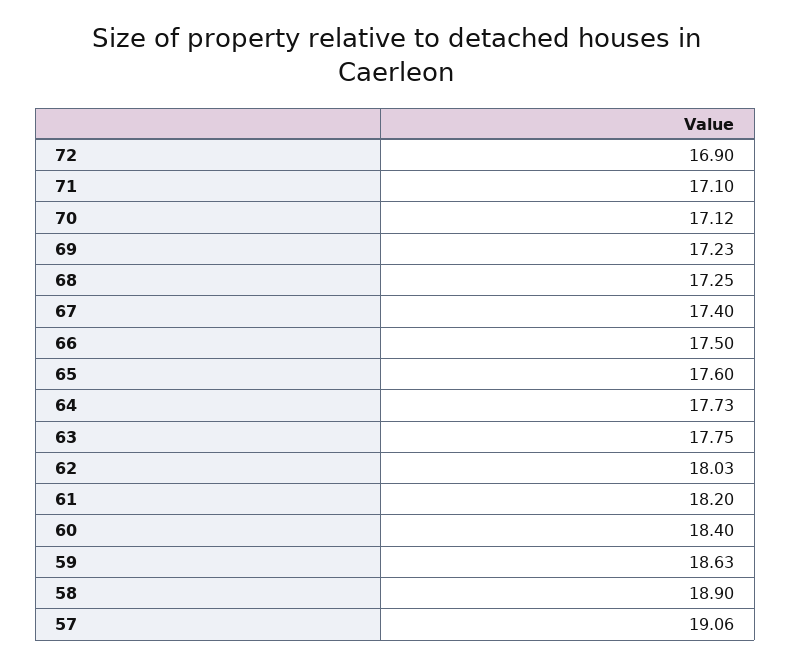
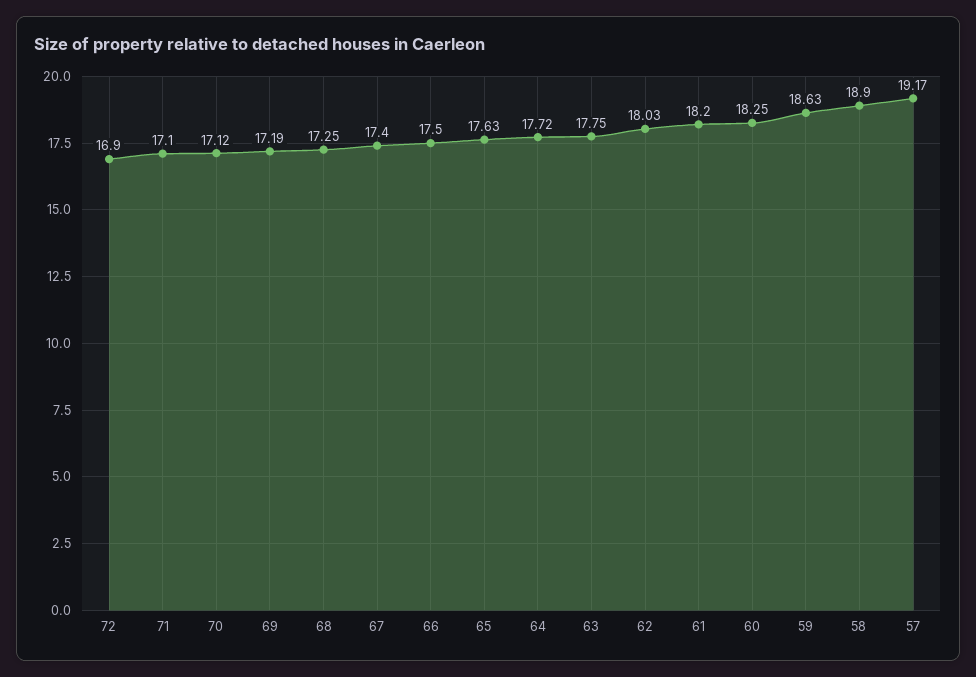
  {
    "72": 16.9,
    "71": 17.1,
    "70": 17.12,
-   "69": 17.23,
+   "69": 17.19,
    "68": 17.25,
    "67": 17.4,
    "66": 17.5,
-   "65": 17.6,
+   "65": 17.63,
-   "64": 17.73,
+   "64": 17.72,
    "63": 17.75,
    "62": 18.03,
    "61": 18.2,
-   "60": 18.4,
+   "60": 18.25,
    "59": 18.63,
    "58": 18.9,
-   "57": 19.06
+   "57": 19.17
  }

